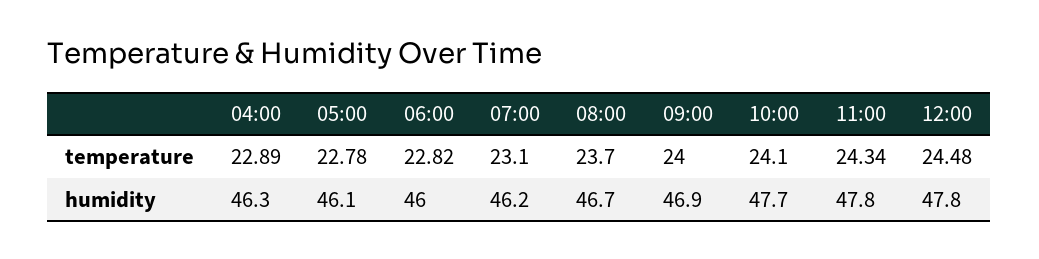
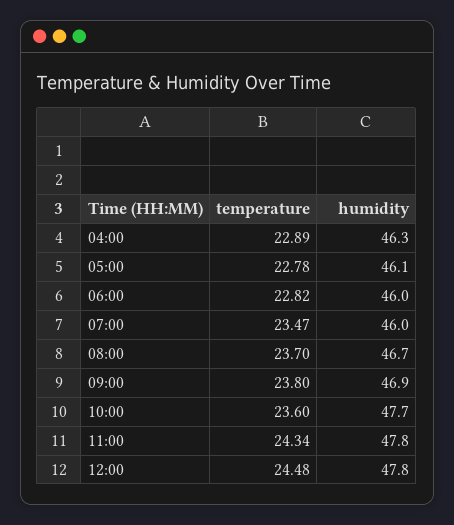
  {
    "04:00": {
      "temperature": 22.89,
      "humidity": 46.3
    },
    "05:00": {
      "temperature": 22.78,
      "humidity": 46.1
    },
    "06:00": {
      "temperature": 22.82,
      "humidity": 46
    },
    "07:00": {
-     "temperature": 23.1,
+     "temperature": 23.47,
-     "humidity": 46.2
+     "humidity": 46
    },
    "08:00": {
      "temperature": 23.7,
      "humidity": 46.7
    },
    "09:00": {
-     "temperature": 24,
+     "temperature": 23.8,
      "humidity": 46.9
    },
    "10:00": {
-     "temperature": 24.1,
+     "temperature": 23.6,
      "humidity": 47.7
    },
    "11:00": {
      "temperature": 24.34,
      "humidity": 47.8
    },
    "12:00": {
      "temperature": 24.48,
      "humidity": 47.8
    }
  }

